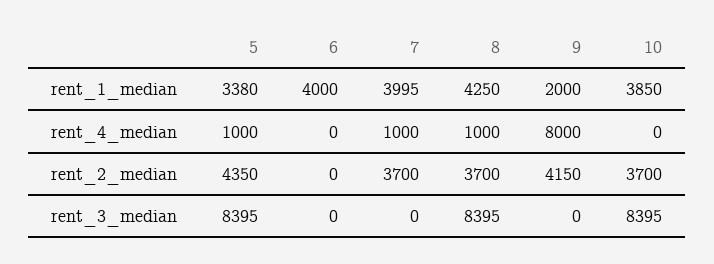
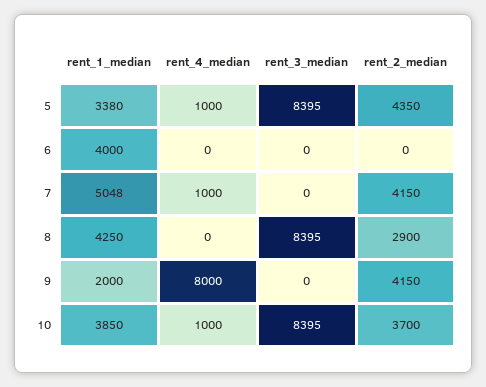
  {
    "5": {
      "rent_1_median": 3380,
      "rent_4_median": 1000,
      "rent_2_median": 4350,
      "rent_3_median": 8395
    },
    "6": {
      "rent_1_median": 4000,
      "rent_4_median": 0,
      "rent_2_median": 0,
      "rent_3_median": 0
    },
    "7": {
-     "rent_1_median": 3995,
+     "rent_1_median": 5048,
      "rent_4_median": 1000,
-     "rent_2_median": 3700,
+     "rent_2_median": 4150,
      "rent_3_median": 0
    },
    "8": {
      "rent_1_median": 4250,
-     "rent_4_median": 1000,
+     "rent_4_median": 0,
-     "rent_2_median": 3700,
+     "rent_2_median": 2900,
      "rent_3_median": 8395
    },
    "9": {
      "rent_1_median": 2000,
      "rent_4_median": 8000,
      "rent_2_median": 4150,
      "rent_3_median": 0
    },
    "10": {
      "rent_1_median": 3850,
-     "rent_4_median": 0,
+     "rent_4_median": 1000,
      "rent_2_median": 3700,
      "rent_3_median": 8395
    }
  }

